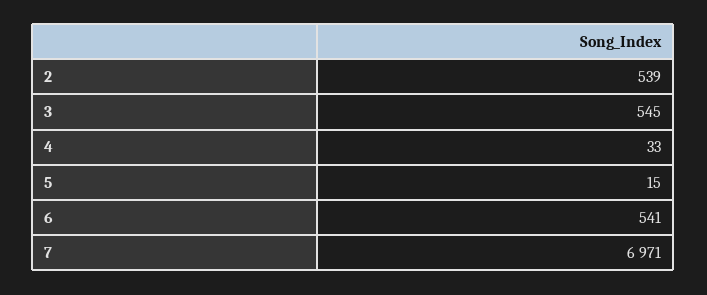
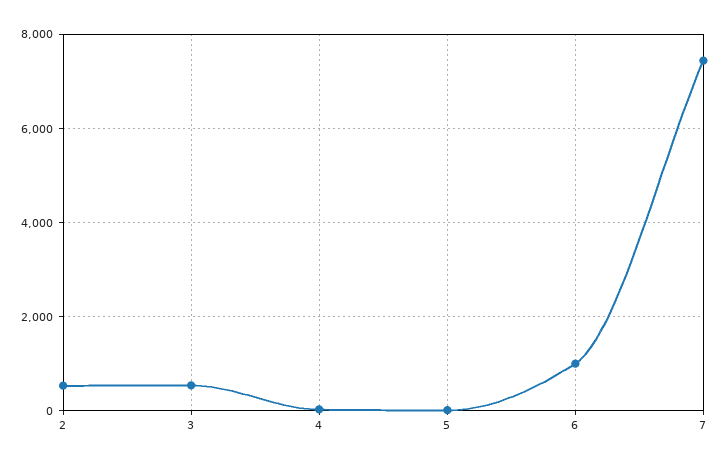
  {
    "2": 539,
    "3": 545,
    "4": 33,
    "5": 15,
-   "6": 541,
+   "6": 1000,
-   "7": 6971
+   "7": 7400
  }

